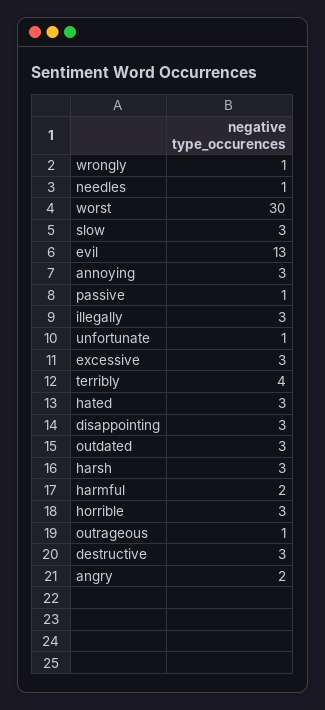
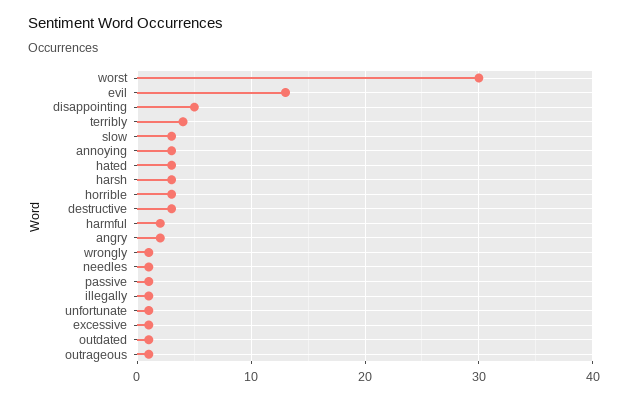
  {
    "wrongly": 1,
    "needles": 1,
    "worst": 30,
    "slow": 3,
    "evil": 13,
    "annoying": 3,
    "passive": 1,
-   "illegally": 3,
+   "illegally": 1,
    "unfortunate": 1,
-   "excessive": 3,
+   "excessive": 1,
    "terribly": 4,
    "hated": 3,
-   "disappointing": 3,
+   "disappointing": 5,
-   "outdated": 3,
+   "outdated": 1,
    "harsh": 3,
    "harmful": 2,
    "horrible": 3,
    "outrageous": 1,
    "destructive": 3,
    "angry": 2
  }

